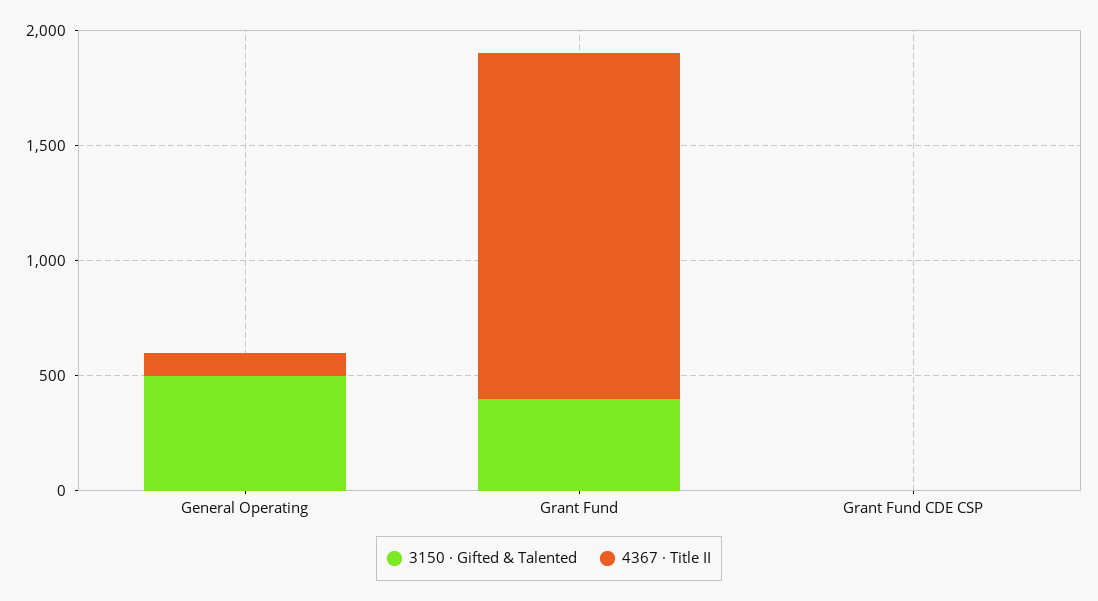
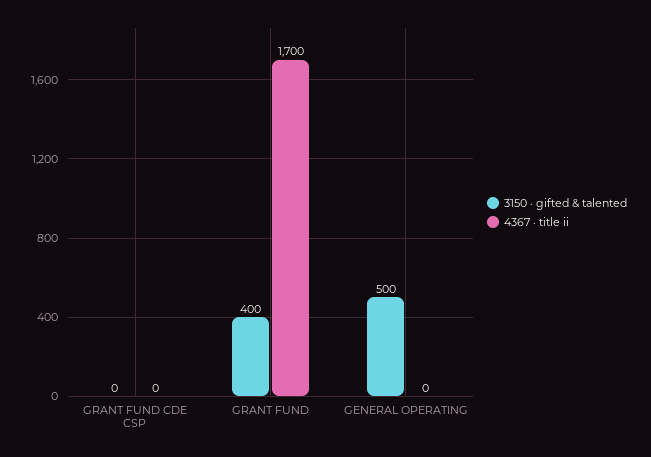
  {
    "3150 · Gifted & Talented": {
      "General Operating": 500,
      "Grant Fund": 400,
      "Grant Fund CDE CSP": 0
    },
    "4367 · Title II": {
-     "General Operating": 100,
+     "General Operating": 0,
-     "Grant Fund": 1500,
+     "Grant Fund": 1700,
      "Grant Fund CDE CSP": 0
    }
  }

